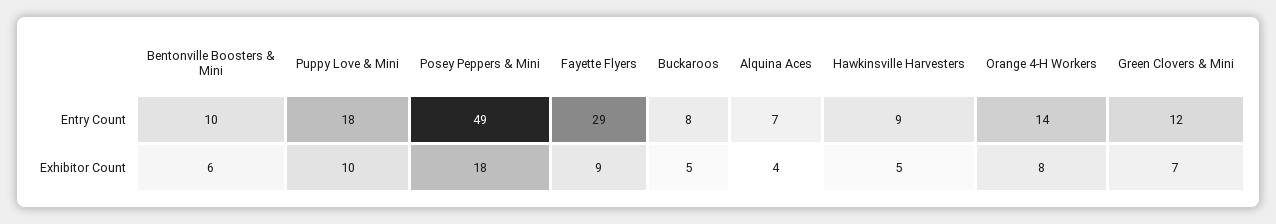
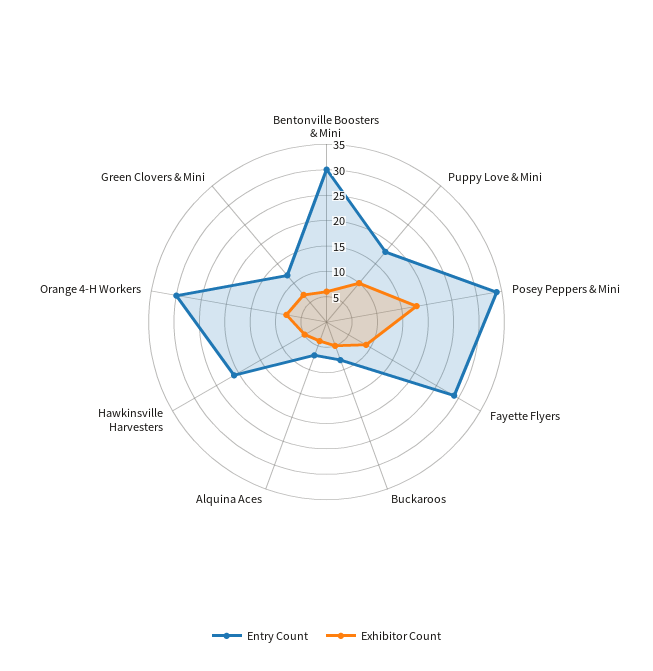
  {
    "Entry Count": {
-     "Bentonville Boosters & Mini": 10,
+     "Bentonville Boosters & Mini": 30,
      "Puppy Love & Mini": 18,
-     "Posey Peppers & Mini": 49,
+     "Posey Peppers & Mini": 35,
      "Fayette Flyers": 29,
      "Buckaroos": 8,
      "Alquina Aces": 7,
-     "Hawkinsville Harvesters": 9,
+     "Hawkinsville Harvesters": 20,
-     "Orange 4-H Workers": 14,
+     "Orange 4-H Workers": 30,
      "Green Clovers & Mini": 12
    },
    "Exhibitor Count": {
      "Bentonville Boosters & Mini": 6,
      "Puppy Love & Mini": 10,
      "Posey Peppers & Mini": 18,
      "Fayette Flyers": 9,
      "Buckaroos": 5,
      "Alquina Aces": 4,
      "Hawkinsville Harvesters": 5,
      "Orange 4-H Workers": 8,
      "Green Clovers & Mini": 7
    }
  }

